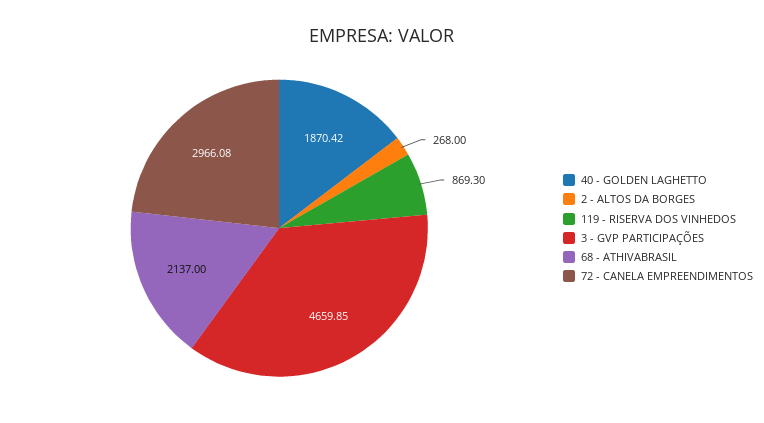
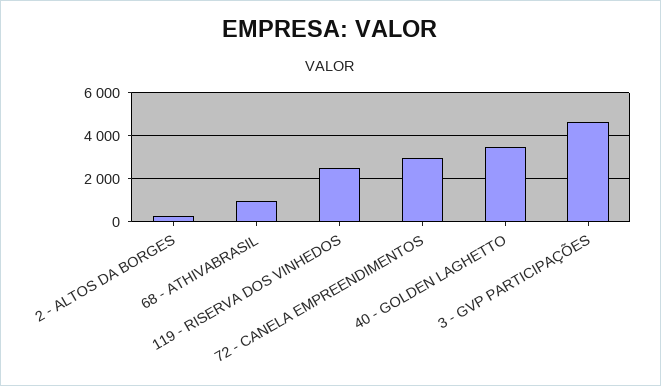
  {
-   "40 - GOLDEN LAGHETTO": 1870.42,
+   "40 - GOLDEN LAGHETTO": 3500,
    "2 - ALTOS DA BORGES": 268,
-   "119 - RISERVA DOS VINHEDOS": 869.3,
+   "119 - RISERVA DOS VINHEDOS": 2500,
    "3 - GVP PARTICIPAÇÕES": 4659.85,
-   "68 - ATHIVABRASIL": 2137,
+   "68 - ATHIVABRASIL": 1000,
    "72 - CANELA EMPREENDIMENTOS": 2966.08
  }

